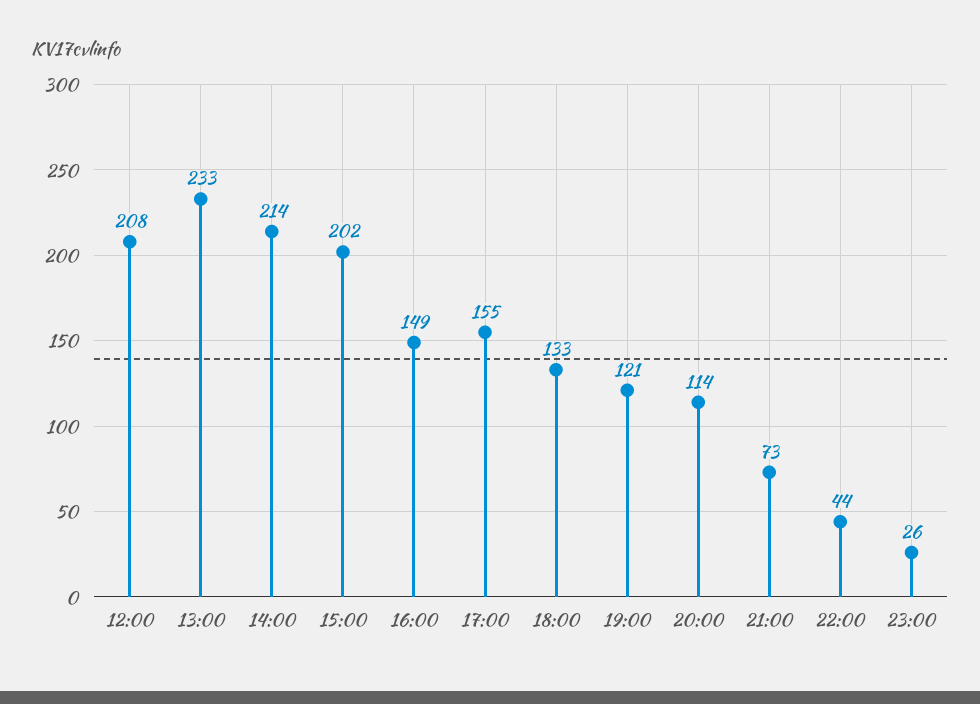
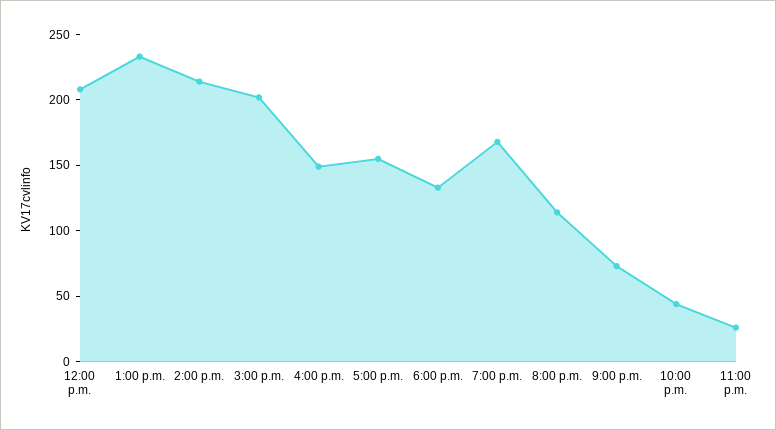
  {
    "12:00": 208,
    "13:00": 233,
    "14:00": 214,
    "15:00": 202,
    "16:00": 149,
    "17:00": 155,
    "18:00": 133,
-   "19:00": 121,
+   "19:00": 170,
    "20:00": 114,
    "21:00": 73,
    "22:00": 44,
    "23:00": 26
  }

